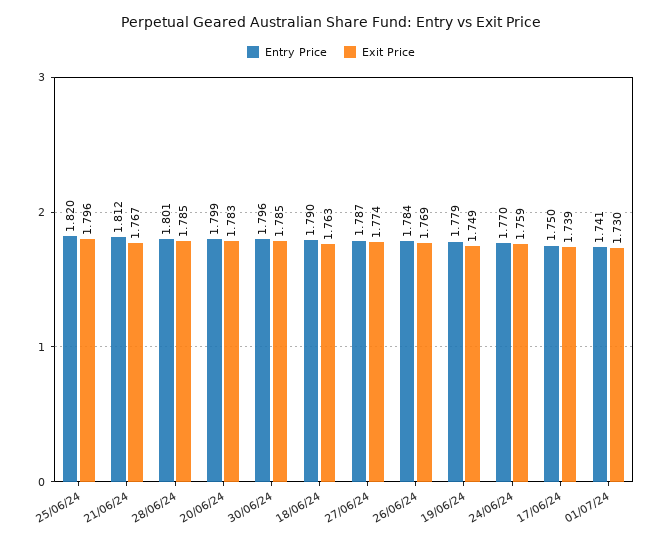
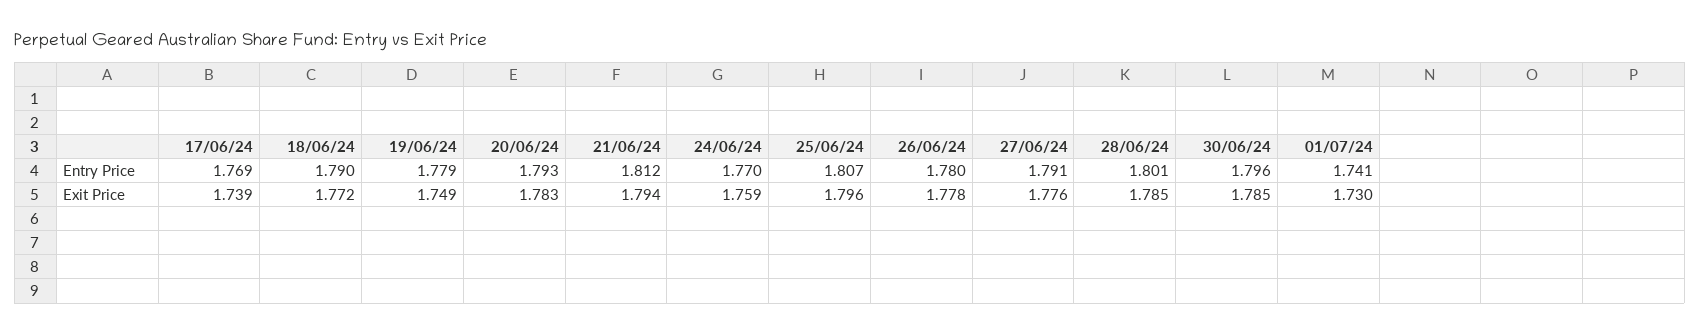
  {
    "Entry Price": {
-     "25/06/24": 1.82,
+     "25/06/24": 1.807,
      "21/06/24": 1.812,
      "28/06/24": 1.801,
-     "20/06/24": 1.799,
+     "20/06/24": 1.793,
      "30/06/24": 1.796,
      "18/06/24": 1.79,
-     "27/06/24": 1.787,
+     "27/06/24": 1.791,
-     "26/06/24": 1.784,
+     "26/06/24": 1.78,
      "19/06/24": 1.779,
      "24/06/24": 1.77,
-     "17/06/24": 1.75,
+     "17/06/24": 1.769,
      "01/07/24": 1.741
    },
    "Exit Price": {
      "25/06/24": 1.796,
-     "21/06/24": 1.767,
+     "21/06/24": 1.794,
      "28/06/24": 1.785,
      "20/06/24": 1.783,
      "30/06/24": 1.785,
-     "18/06/24": 1.763,
+     "18/06/24": 1.772,
-     "27/06/24": 1.774,
+     "27/06/24": 1.776,
-     "26/06/24": 1.769,
+     "26/06/24": 1.778,
      "19/06/24": 1.749,
      "24/06/24": 1.759,
      "17/06/24": 1.739,
      "01/07/24": 1.73
    }
  }

